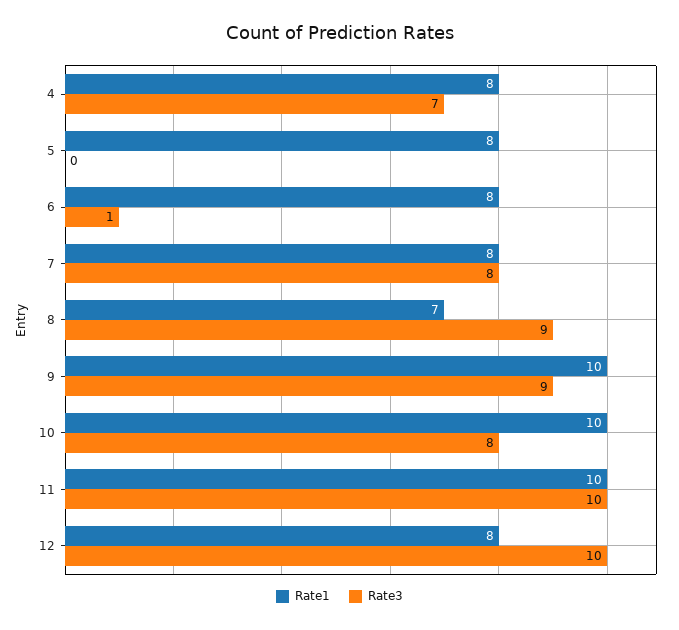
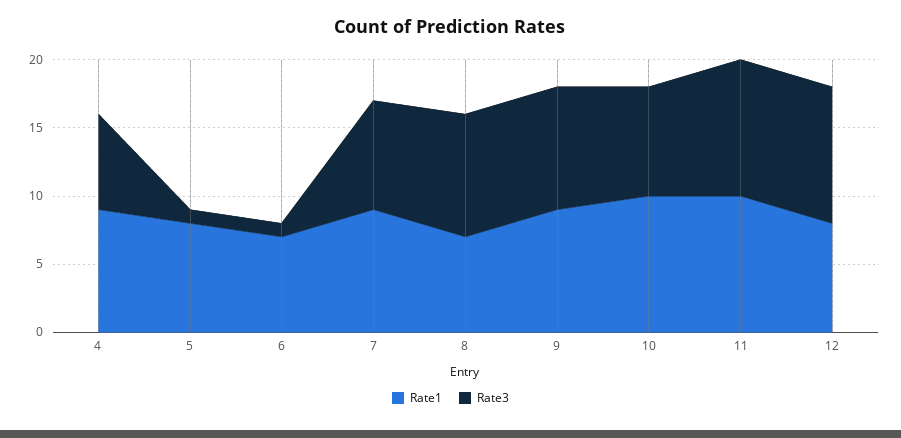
  {
    "Rate1": {
-     "4": 8,
+     "4": 9,
      "5": 8,
-     "6": 8,
+     "6": 7,
-     "7": 8,
+     "7": 9,
      "8": 7,
-     "9": 10,
+     "9": 9,
      "10": 10,
      "11": 10,
      "12": 8
    },
    "Rate3": {
      "4": 7,
-     "5": 0,
+     "5": 1,
      "6": 1,
      "7": 8,
      "8": 9,
      "9": 9,
      "10": 8,
      "11": 10,
      "12": 10
    }
  }

